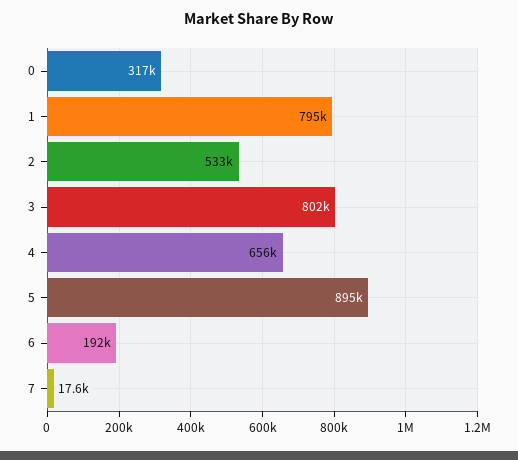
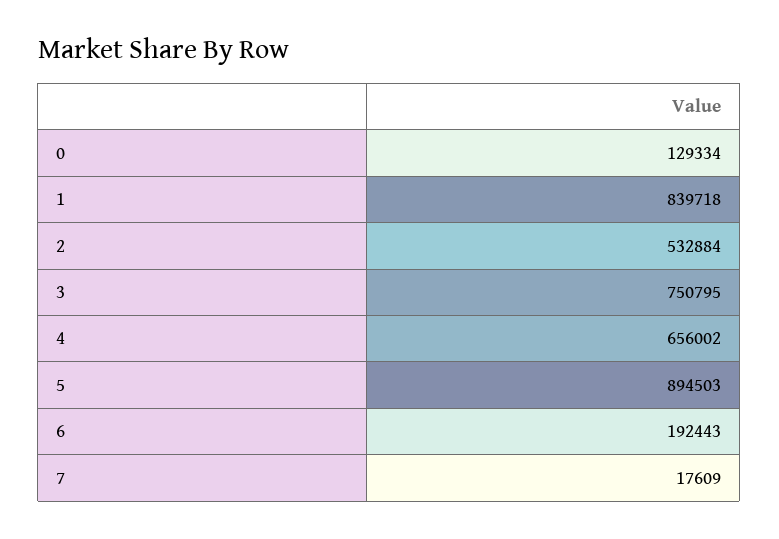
  {
-   "0": 317000,
+   "0": 129334,
-   "1": 795000,
+   "1": 839718,
    "2": 532884,
-   "3": 802000,
+   "3": 750795,
    "4": 656002,
    "5": 894503,
    "6": 192443,
    "7": 17609
  }

